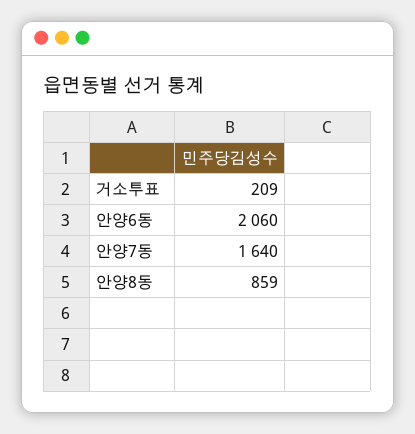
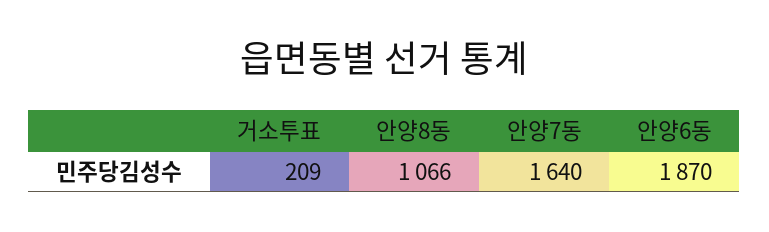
  {
    "거소투표": 209,
-   "안양6동": 2060,
+   "안양6동": 1870,
    "안양7동": 1640,
-   "안양8동": 859
+   "안양8동": 1066
  }

